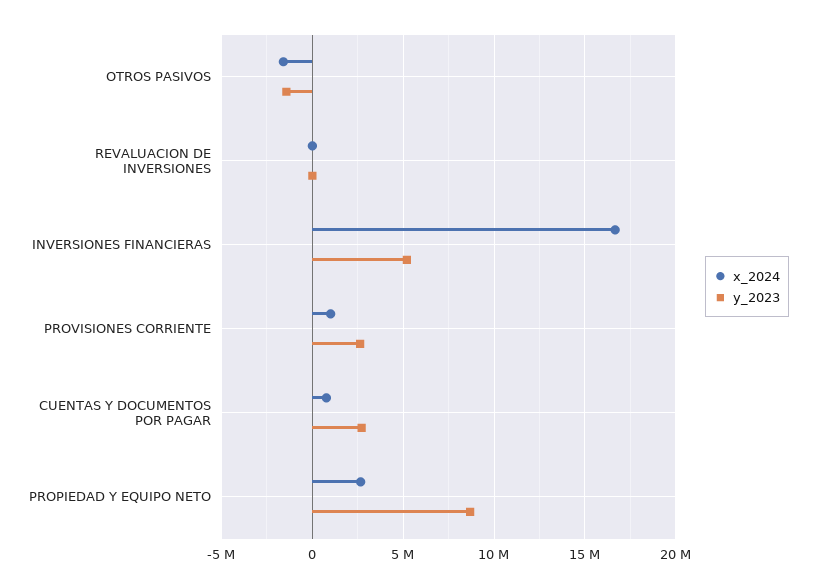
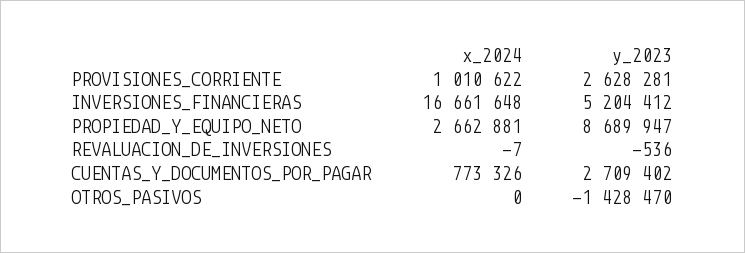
  {
    "x_2024": {
-     "OTROS PASIVOS": -1500000,
+     "OTROS PASIVOS": 0,
      "REVALUACION DE INVERSIONES": -7,
      "INVERSIONES FINANCIERAS": 16661648,
      "PROVISIONES CORRIENTE": 1010622,
      "CUENTAS Y DOCUMENTOS POR PAGAR": 773326,
      "PROPIEDAD Y EQUIPO NETO": 2662881
    },
    "y_2023": {
      "OTROS PASIVOS": -1428470,
      "REVALUACION DE INVERSIONES": -536,
      "INVERSIONES FINANCIERAS": 5204412,
      "PROVISIONES CORRIENTE": 2628281,
      "CUENTAS Y DOCUMENTOS POR PAGAR": 2709402,
      "PROPIEDAD Y EQUIPO NETO": 8689947
    }
  }

